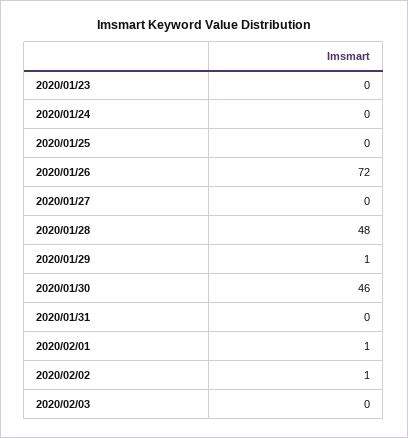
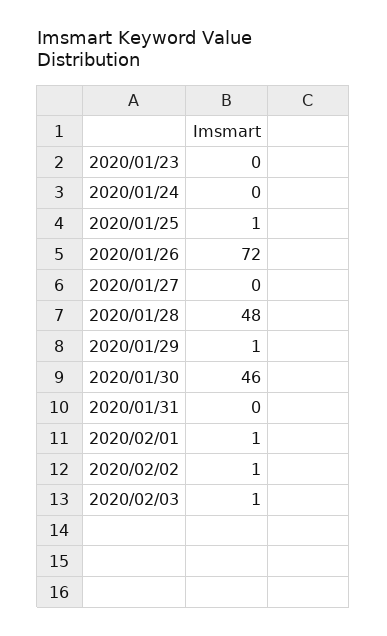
  {
    "2020/01/23": 0,
    "2020/01/24": 0,
-   "2020/01/25": 0,
+   "2020/01/25": 1,
    "2020/01/26": 72,
    "2020/01/27": 0,
    "2020/01/28": 48,
    "2020/01/29": 1,
    "2020/01/30": 46,
    "2020/01/31": 0,
    "2020/02/01": 1,
    "2020/02/02": 1,
-   "2020/02/03": 0
+   "2020/02/03": 1
  }

